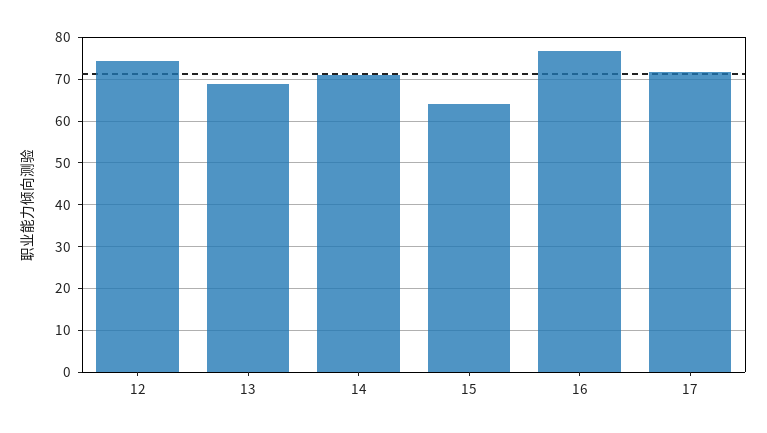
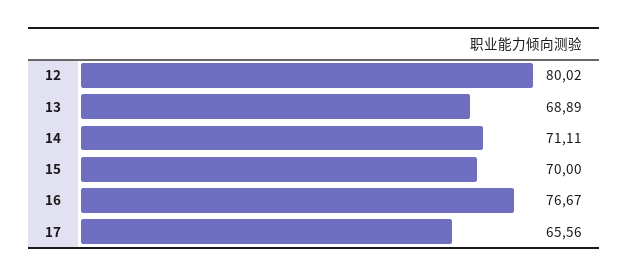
  {
-   "12": 74,
+   "12": 80.02,
    "13": 68.89,
    "14": 71.11,
-   "15": 64,
+   "15": 70,
    "16": 76.67,
-   "17": 72
+   "17": 65.56
  }

